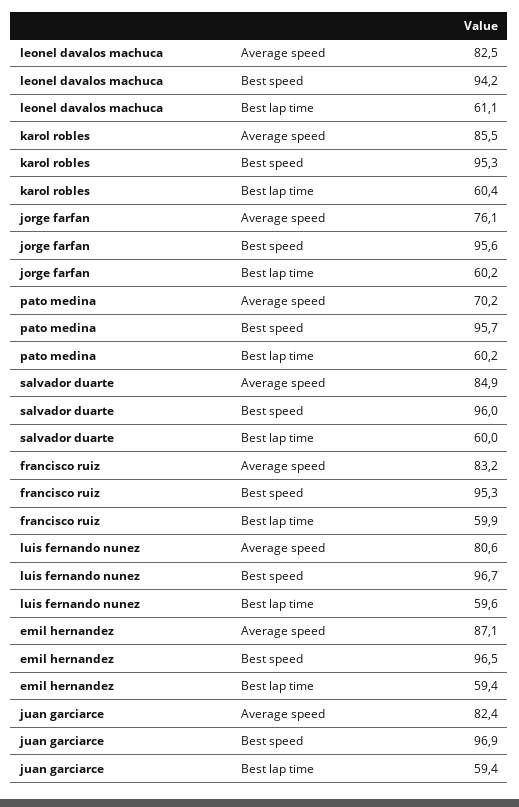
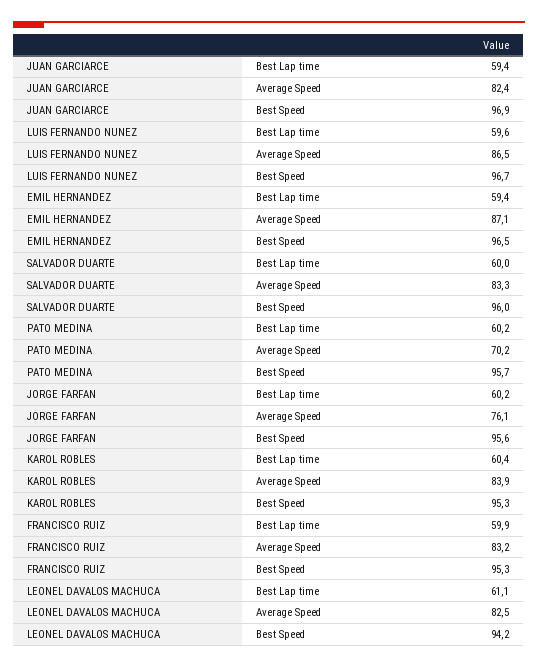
  {
    "leonel davalos machuca": {
      "Average speed": 82.5,
      "Best speed": 94.2,
      "Best lap time": 61.1
    },
    "karol robles": {
-     "Average speed": 85.5,
+     "Average speed": 83.9,
      "Best speed": 95.3,
      "Best lap time": 60.4
    },
    "jorge farfan": {
      "Average speed": 76.1,
      "Best speed": 95.6,
      "Best lap time": 60.2
    },
    "pato medina": {
      "Average speed": 70.2,
      "Best speed": 95.7,
      "Best lap time": 60.2
    },
    "salvador duarte": {
-     "Average speed": 84.9,
+     "Average speed": 83.3,
      "Best speed": 96,
      "Best lap time": 60
    },
    "francisco ruiz": {
      "Average speed": 83.2,
      "Best speed": 95.3,
      "Best lap time": 59.9
    },
    "luis fernando nunez": {
-     "Average speed": 80.6,
+     "Average speed": 86.5,
      "Best speed": 96.7,
      "Best lap time": 59.6
    },
    "emil hernandez": {
      "Average speed": 87.1,
      "Best speed": 96.5,
      "Best lap time": 59.4
    },
    "juan garciarce": {
      "Average speed": 82.4,
      "Best speed": 96.9,
      "Best lap time": 59.4
    }
  }

